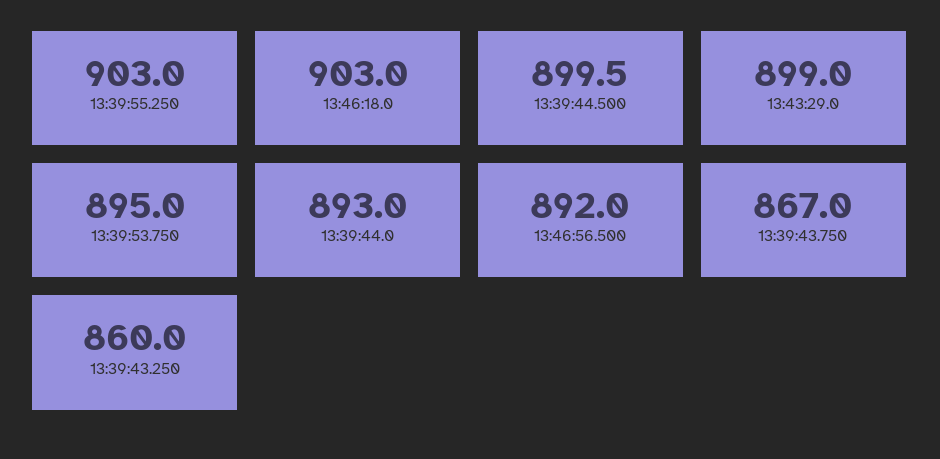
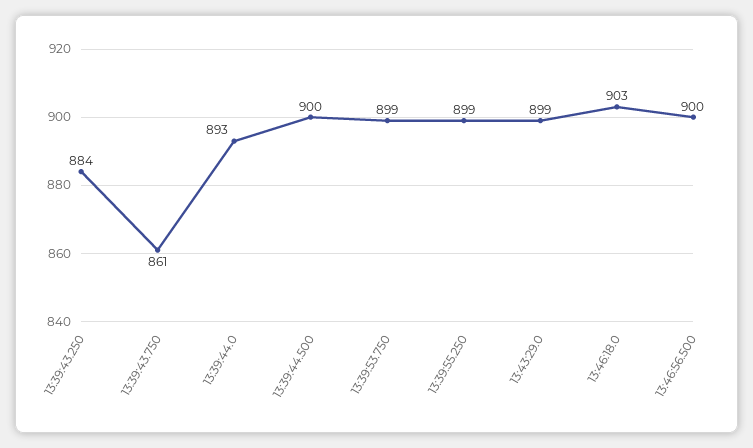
  {
-   "13:39:55.250": 903,
+   "13:39:55.250": 899,
    "13:46:18.0": 903,
    "13:39:44.500": 899.5,
    "13:43:29.0": 899,
-   "13:39:53.750": 895,
+   "13:39:53.750": 899,
    "13:39:44.0": 893,
-   "13:46:56.500": 892,
+   "13:46:56.500": 900,
-   "13:39:43.750": 867,
+   "13:39:43.750": 861,
-   "13:39:43.250": 860
+   "13:39:43.250": 884
  }

